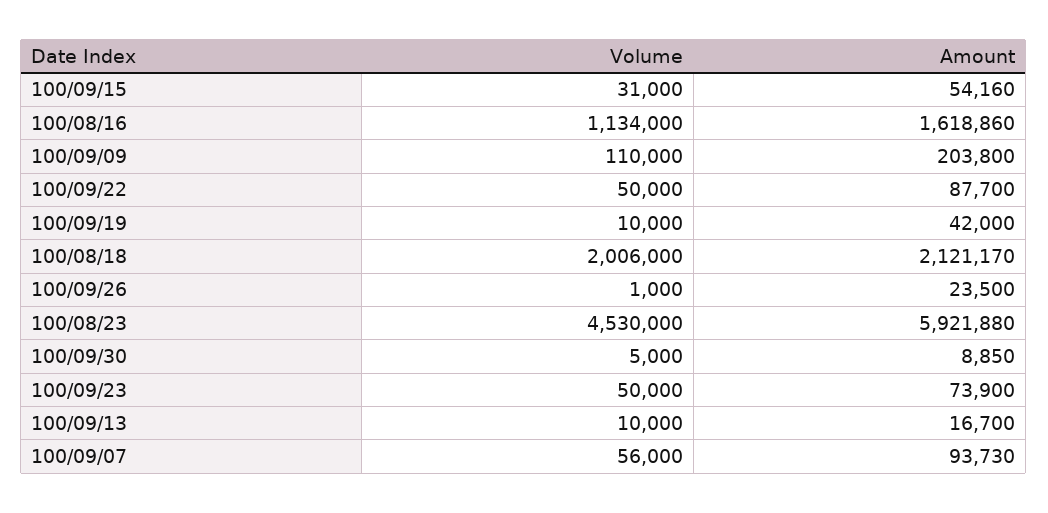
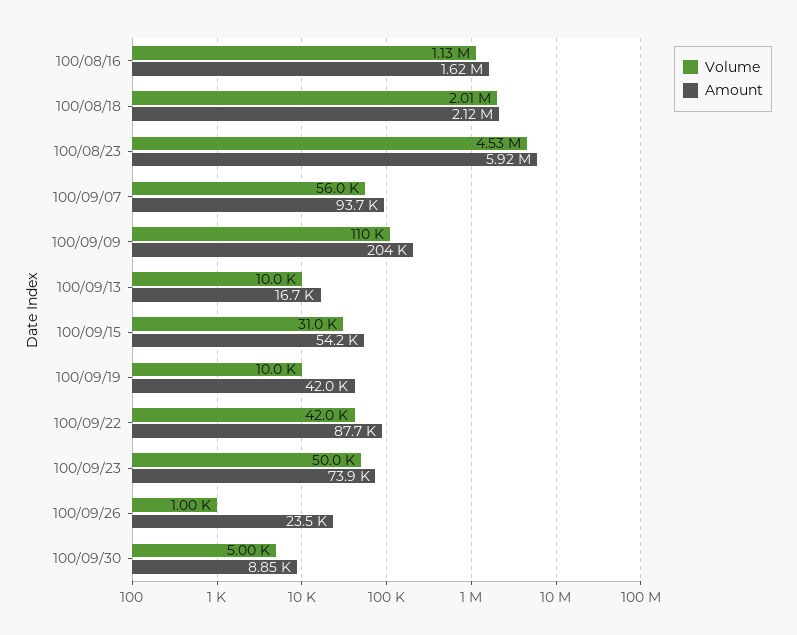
  {
    "Volume": {
      "100/09/15": 31000,
      "100/08/16": 1134000,
      "100/09/09": 110000,
-     "100/09/22": 50000,
+     "100/09/22": 42000,
      "100/09/19": 10000,
      "100/08/18": 2006000,
      "100/09/26": 1000,
      "100/08/23": 4530000,
      "100/09/30": 5000,
      "100/09/23": 50000,
      "100/09/13": 10000,
      "100/09/07": 56000
    },
    "Amount": {
      "100/09/15": 54160,
      "100/08/16": 1618860,
      "100/09/09": 203800,
      "100/09/22": 87700,
      "100/09/19": 42000,
      "100/08/18": 2121170,
      "100/09/26": 23500,
      "100/08/23": 5921880,
      "100/09/30": 8850,
      "100/09/23": 73900,
      "100/09/13": 16700,
      "100/09/07": 93730
    }
  }

